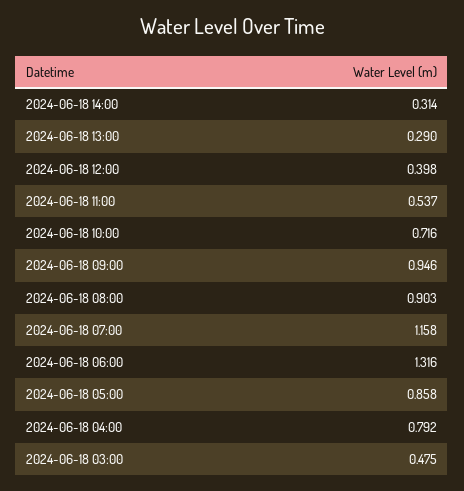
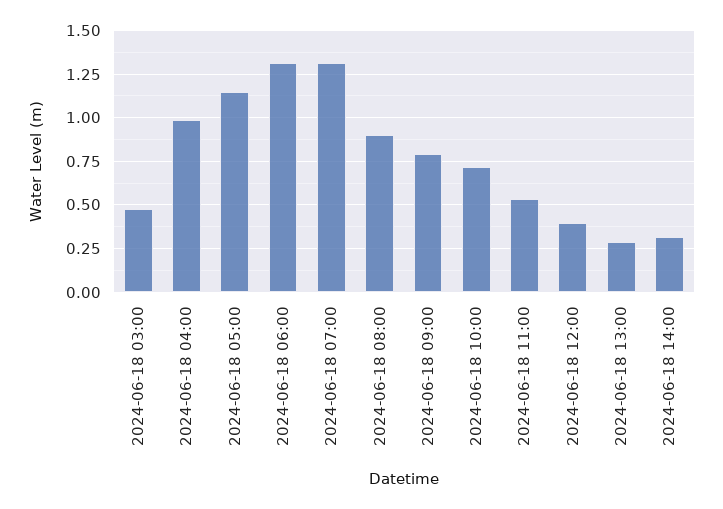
  {
    "2024-06-18 14:00": 0.314,
    "2024-06-18 13:00": 0.29,
    "2024-06-18 12:00": 0.398,
    "2024-06-18 11:00": 0.537,
    "2024-06-18 10:00": 0.716,
-   "2024-06-18 09:00": 0.946,
+   "2024-06-18 09:00": 0.8,
    "2024-06-18 08:00": 0.903,
-   "2024-06-18 07:00": 1.158,
+   "2024-06-18 07:00": 1.3,
    "2024-06-18 06:00": 1.316,
-   "2024-06-18 05:00": 0.858,
+   "2024-06-18 05:00": 1.15,
-   "2024-06-18 04:00": 0.792,
+   "2024-06-18 04:00": 1,
    "2024-06-18 03:00": 0.475
  }

